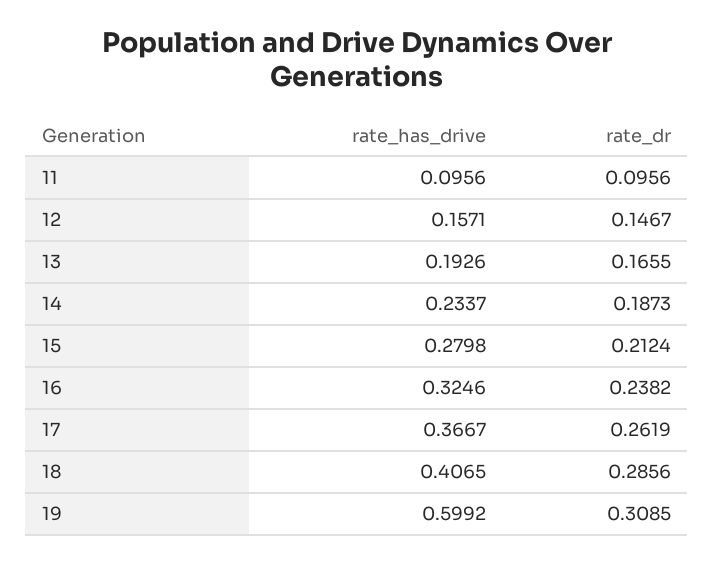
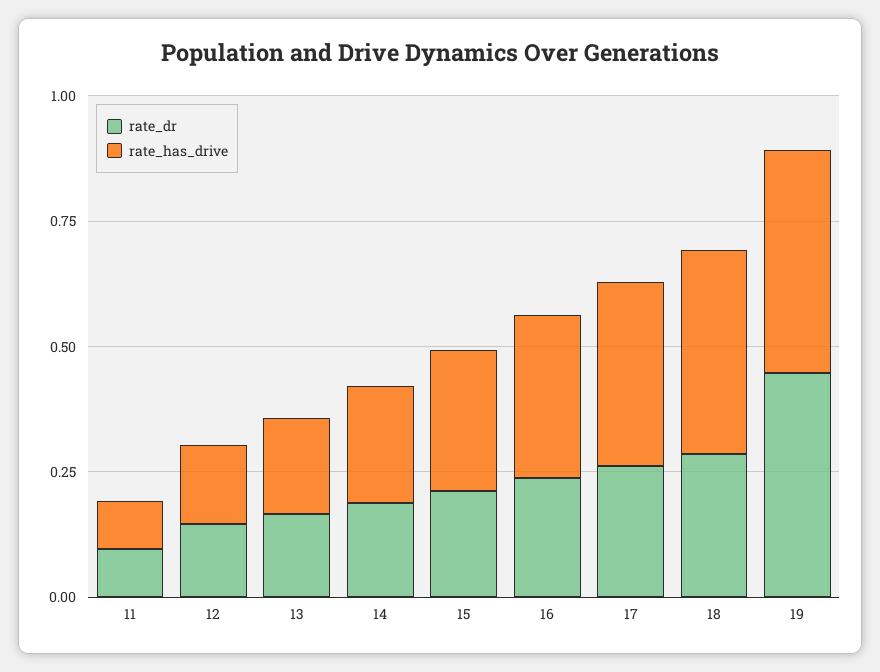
  {
    "rate_has_drive": {
      "11": 0.0956,
      "12": 0.1571,
      "13": 0.1926,
      "14": 0.2337,
      "15": 0.2798,
      "16": 0.3246,
      "17": 0.3667,
      "18": 0.4065,
-     "19": 0.5992
+     "19": 0.45
    },
    "rate_dr": {
      "11": 0.0956,
      "12": 0.1467,
      "13": 0.1655,
      "14": 0.1873,
      "15": 0.2124,
      "16": 0.2382,
      "17": 0.2619,
      "18": 0.2856,
-     "19": 0.3085
+     "19": 0.45
    }
  }

